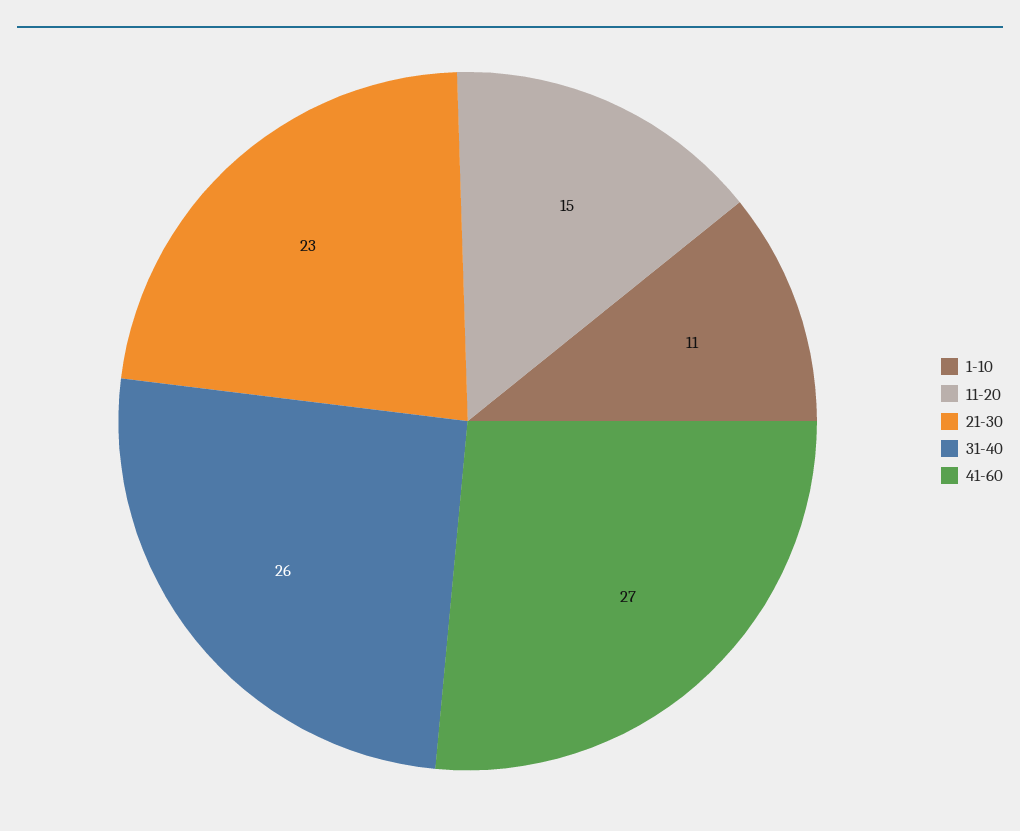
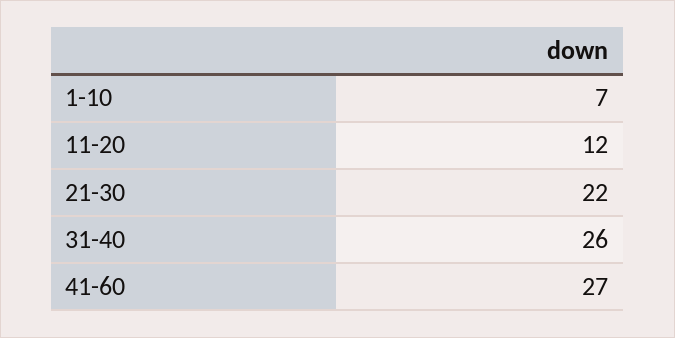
  {
-   "1-10": 11,
+   "1-10": 7,
-   "11-20": 15,
+   "11-20": 12,
-   "21-30": 23,
+   "21-30": 22,
    "31-40": 26,
    "41-60": 27
  }

